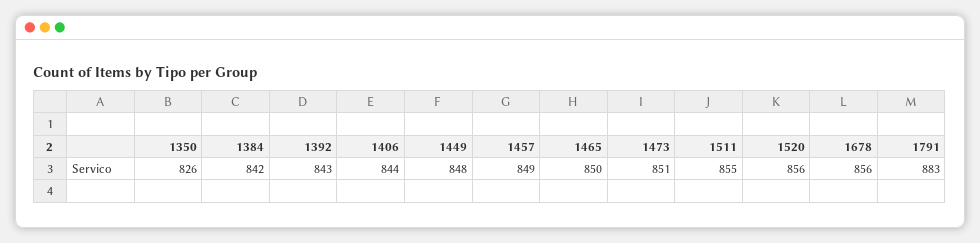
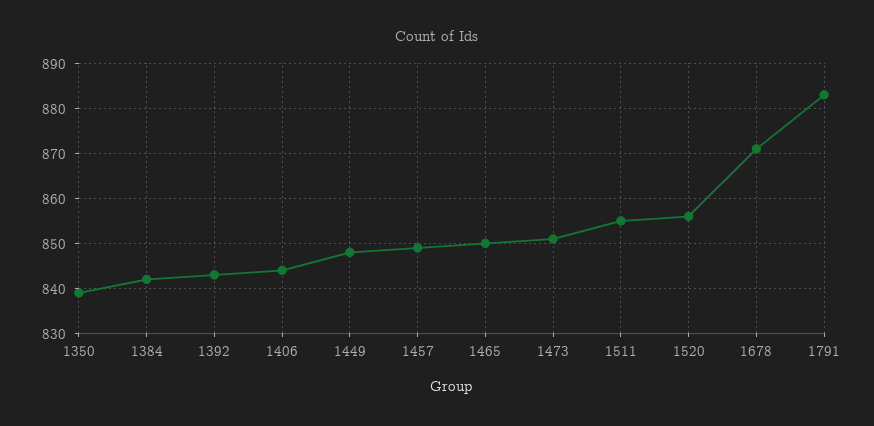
  {
-   "1350": 826,
+   "1350": 840,
    "1384": 842,
    "1392": 843,
    "1406": 844,
    "1449": 848,
    "1457": 849,
    "1465": 850,
    "1473": 851,
    "1511": 855,
    "1520": 856,
-   "1678": 856,
+   "1678": 870,
    "1791": 883
  }

